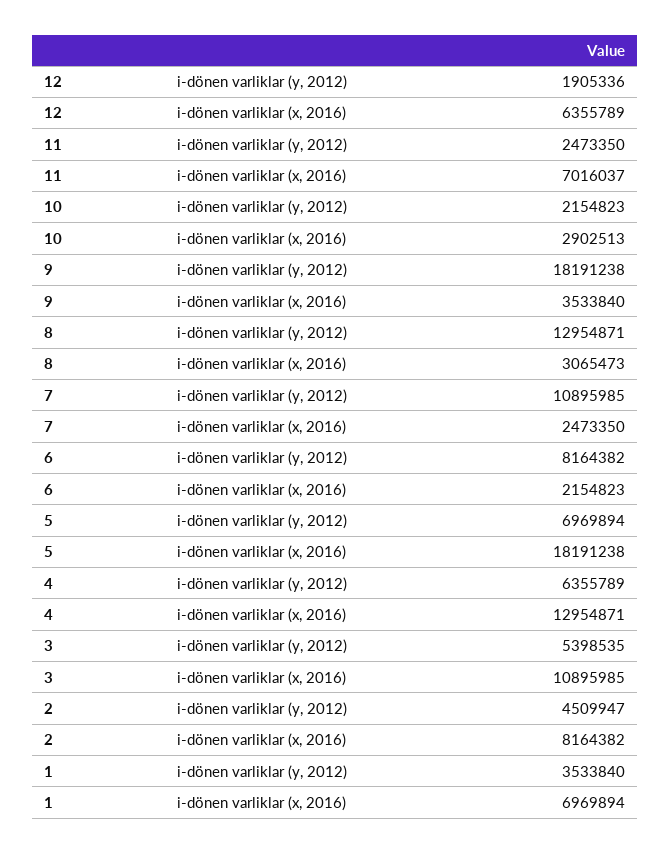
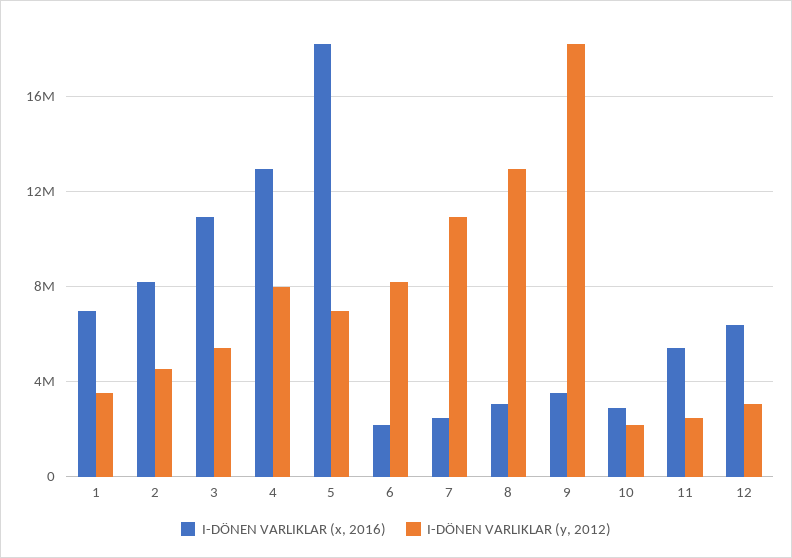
  {
    "i-dönen varliklar (y, 2012)": {
-     "12": 1905336,
+     "12": 3000000,
      "11": 2473350,
      "10": 2154823,
      "9": 18191238,
      "8": 12954871,
      "7": 10895985,
      "6": 8164382,
      "5": 6969894,
-     "4": 6355789,
+     "4": 8000000,
      "3": 5398535,
      "2": 4509947,
      "1": 3533840
    },
    "i-dönen varliklar (x, 2016)": {
      "12": 6355789,
-     "11": 7016037,
+     "11": 5500000,
      "10": 2902513,
      "9": 3533840,
      "8": 3065473,
      "7": 2473350,
      "6": 2154823,
      "5": 18191238,
      "4": 12954871,
      "3": 10895985,
      "2": 8164382,
      "1": 6969894
    }
  }

